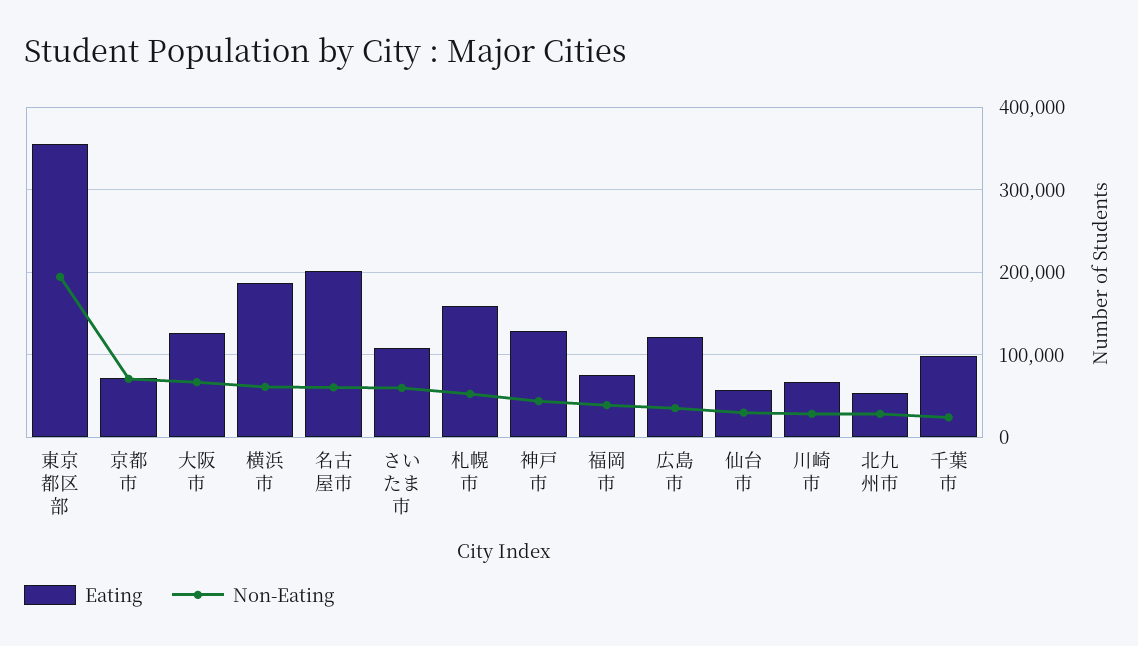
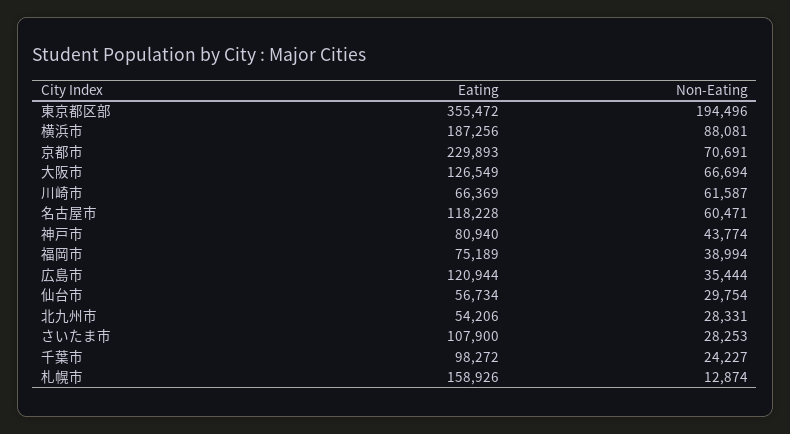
  {
    "Eating": {
      "東京都区部": 355472,
-     "京都市": 70000,
+     "京都市": 229893,
      "大阪市": 126549,
      "横浜市": 187256,
-     "名古屋市": 200000,
+     "名古屋市": 118228,
      "さいたま市": 107900,
      "札幌市": 158926,
-     "神戸市": 130000,
+     "神戸市": 80940,
      "福岡市": 75189,
      "広島市": 120944,
      "仙台市": 56734,
      "川崎市": 66369,
      "北九州市": 54206,
      "千葉市": 98272
    },
    "Non-Eating": {
      "東京都区部": 194496,
      "京都市": 70691,
      "大阪市": 66694,
-     "横浜市": 60000,
+     "横浜市": 88081,
      "名古屋市": 60471,
-     "さいたま市": 60000,
+     "さいたま市": 28253,
-     "札幌市": 50000,
+     "札幌市": 12874,
      "神戸市": 43774,
      "福岡市": 38994,
      "広島市": 35444,
      "仙台市": 29754,
-     "川崎市": 30000,
+     "川崎市": 61587,
      "北九州市": 28331,
      "千葉市": 24227
    }
  }

